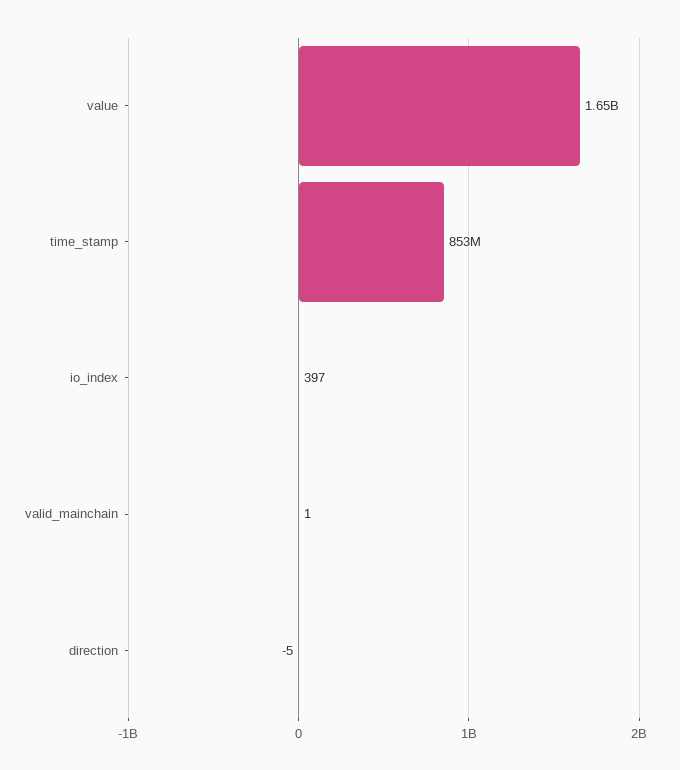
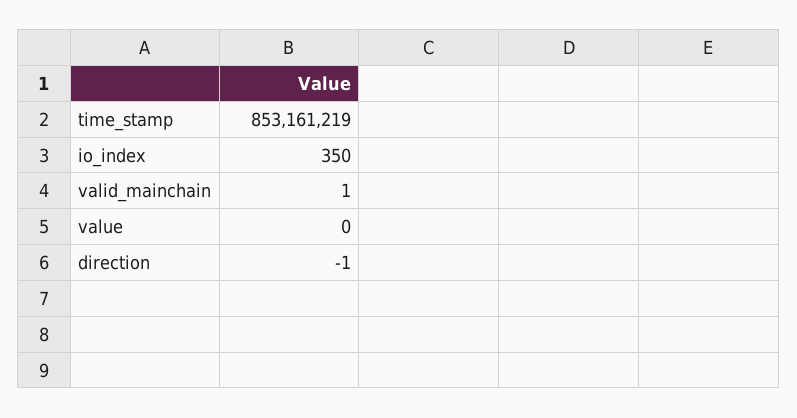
  {
-   "value": 1650000000,
+   "value": 0,
    "time_stamp": 853161219,
-   "io_index": 397,
+   "io_index": 350,
    "valid_mainchain": 1,
-   "direction": -5
+   "direction": -1
  }

